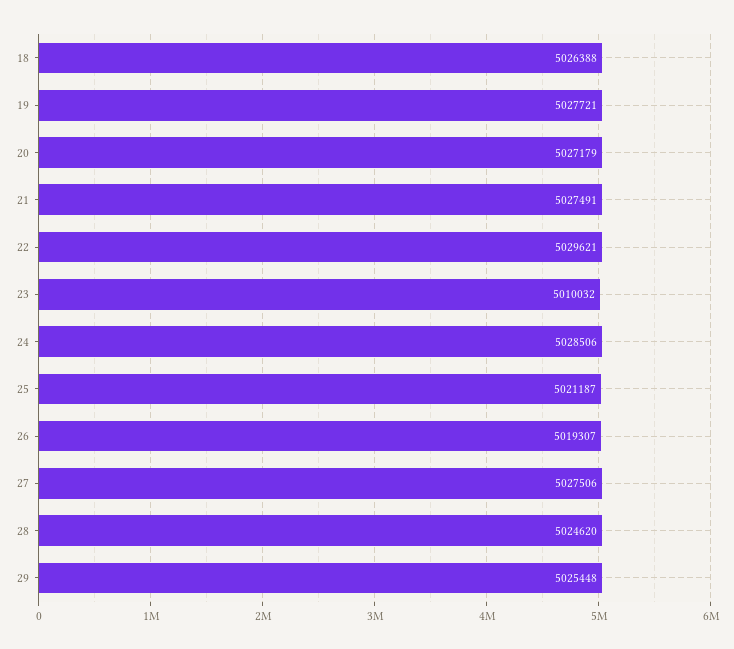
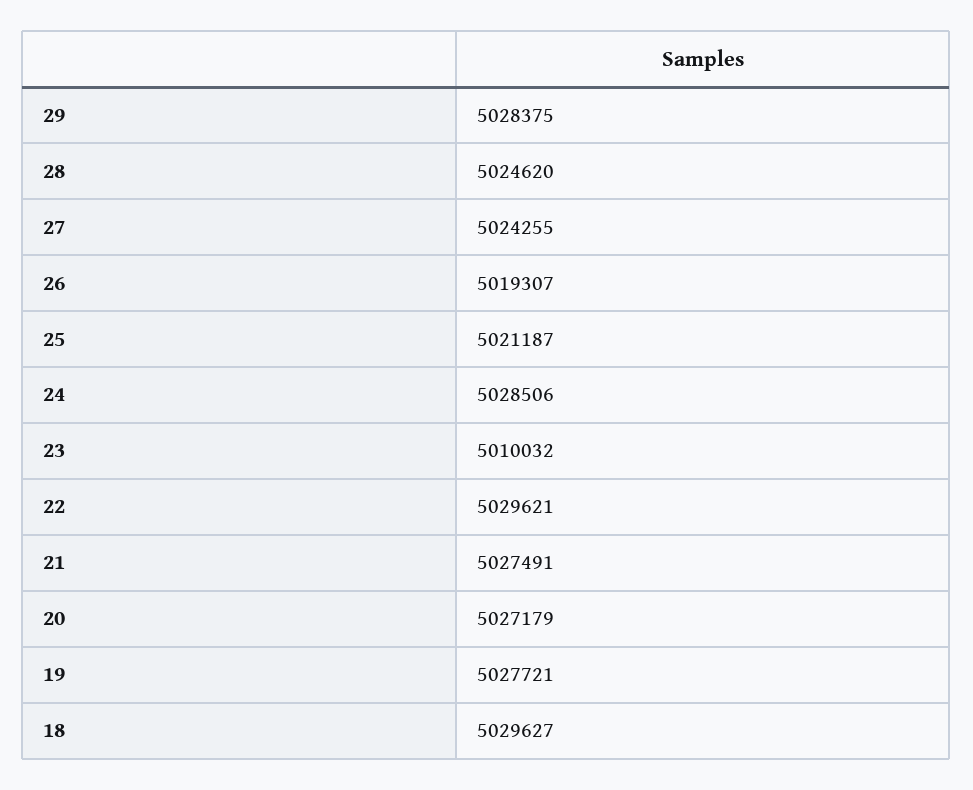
  {
-   "18": 5026388,
+   "18": 5029627,
    "19": 5027721,
    "20": 5027179,
    "21": 5027491,
    "22": 5029621,
    "23": 5010032,
    "24": 5028506,
    "25": 5021187,
    "26": 5019307,
-   "27": 5027506,
+   "27": 5024255,
    "28": 5024620,
-   "29": 5025448
+   "29": 5028375
  }

